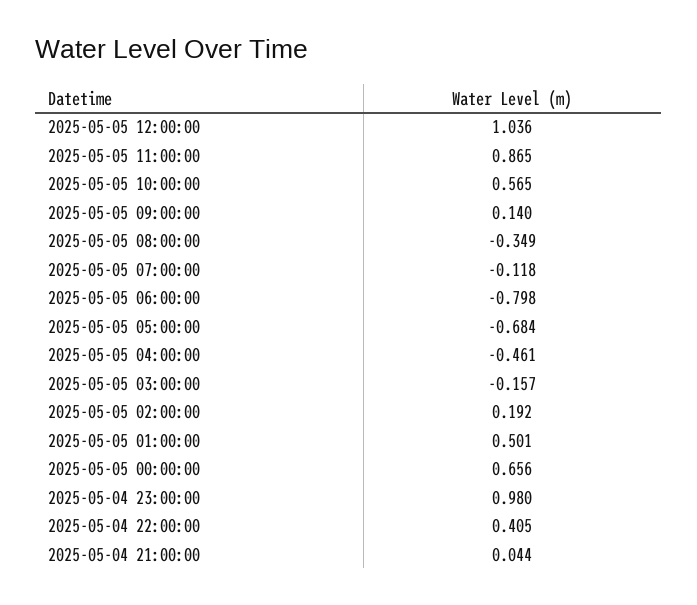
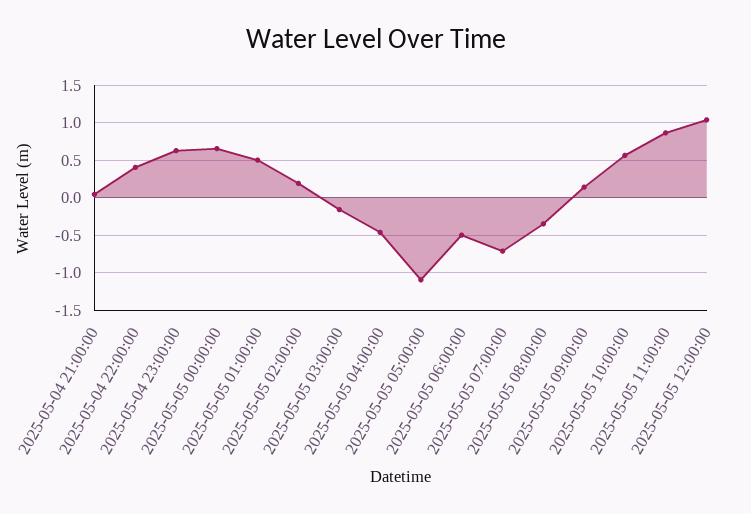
  {
    "2025-05-05 12:00:00": 1.036,
    "2025-05-05 11:00:00": 0.865,
    "2025-05-05 10:00:00": 0.565,
    "2025-05-05 09:00:00": 0.14,
    "2025-05-05 08:00:00": -0.349,
-   "2025-05-05 07:00:00": -0.118,
+   "2025-05-05 07:00:00": -0.7,
-   "2025-05-05 06:00:00": -0.798,
+   "2025-05-05 06:00:00": -0.5,
-   "2025-05-05 05:00:00": -0.684,
+   "2025-05-05 05:00:00": -1.1,
    "2025-05-05 04:00:00": -0.461,
    "2025-05-05 03:00:00": -0.157,
    "2025-05-05 02:00:00": 0.192,
    "2025-05-05 01:00:00": 0.501,
    "2025-05-05 00:00:00": 0.656,
-   "2025-05-04 23:00:00": 0.98,
+   "2025-05-04 23:00:00": 0.6,
    "2025-05-04 22:00:00": 0.405,
    "2025-05-04 21:00:00": 0.044
  }

